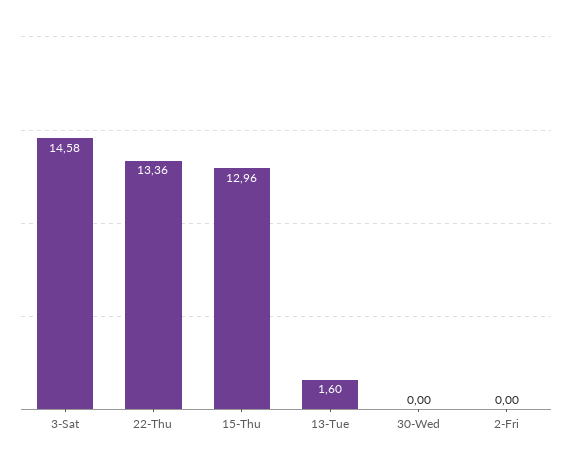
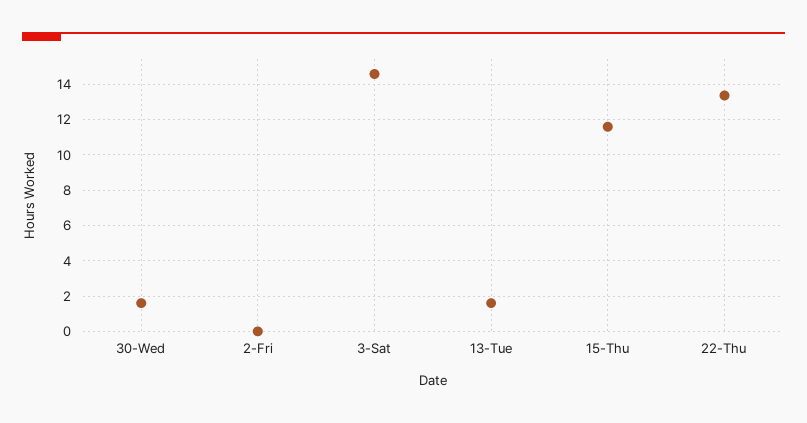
  {
    "3-Sat": 14.58,
    "22-Thu": 13.36,
-   "15-Thu": 12.96,
+   "15-Thu": 11.5,
    "13-Tue": 1.6,
-   "30-Wed": 0,
+   "30-Wed": 1.5,
    "2-Fri": 0
  }

